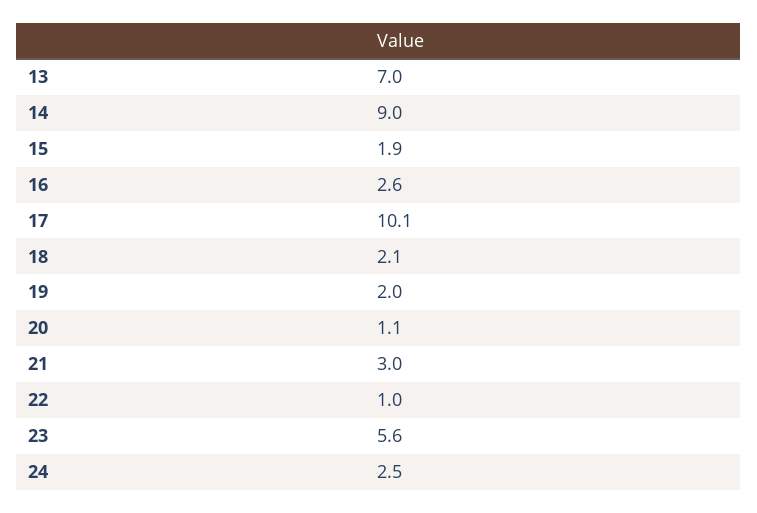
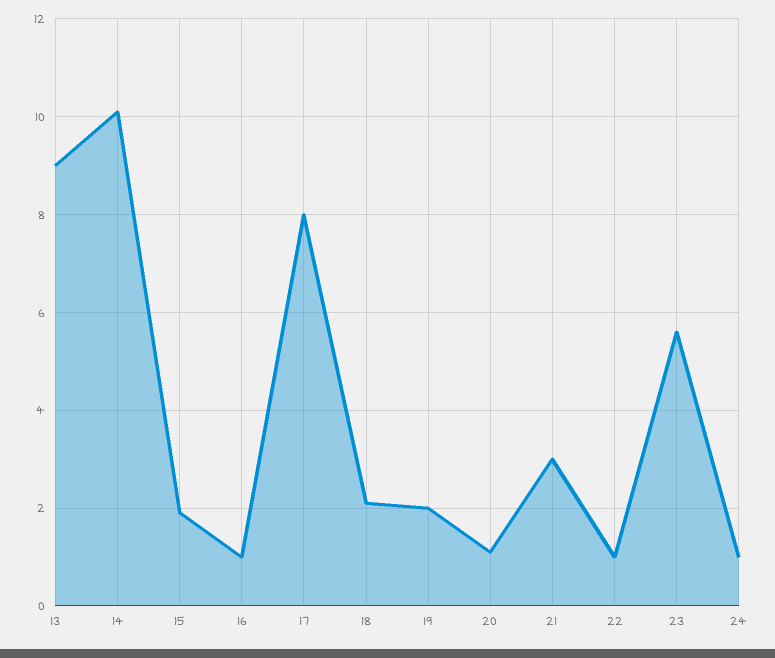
  {
-   "13": 7,
+   "13": 9,
-   "14": 9,
+   "14": 10,
    "15": 1.9,
-   "16": 2.6,
+   "16": 1,
-   "17": 10.1,
+   "17": 8,
    "18": 2.1,
    "19": 2,
    "20": 1.1,
    "21": 3,
    "22": 1,
    "23": 5.6,
-   "24": 2.5
+   "24": 1
  }

